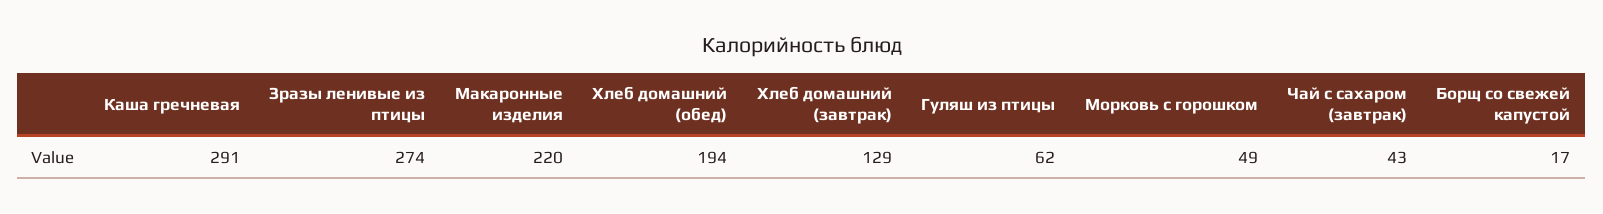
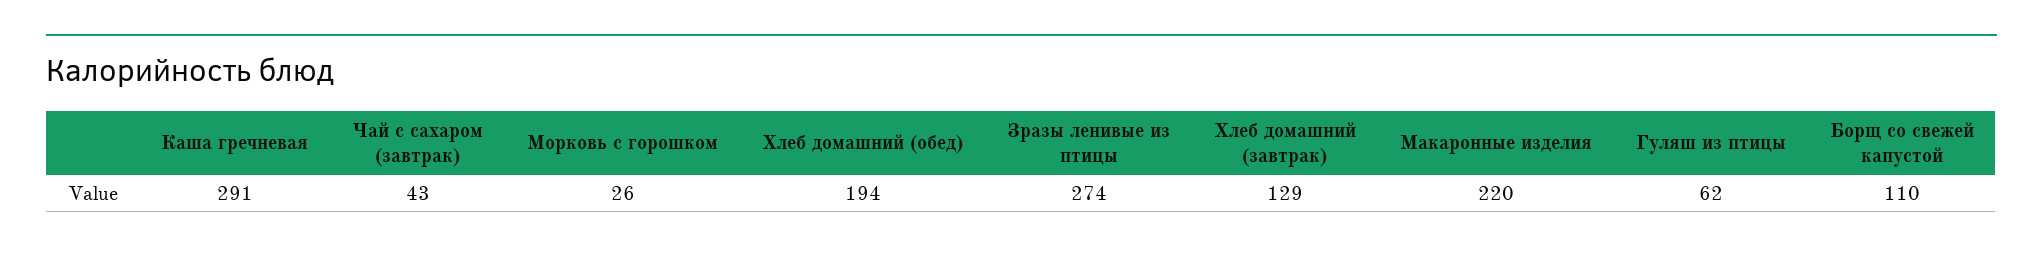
  {
    "Каша гречневая": 291,
    "Зразы ленивые из птицы": 274,
    "Макаронные изделия": 220,
    "Хлеб домашний (обед)": 194,
    "Хлеб домашний (завтрак)": 129,
    "Гуляш из птицы": 62,
-   "Морковь с горошком": 49,
+   "Морковь с горошком": 26,
    "Чай с сахаром (завтрак)": 43,
-   "Борщ со свежей капустой": 17
+   "Борщ со свежей капустой": 110
  }

